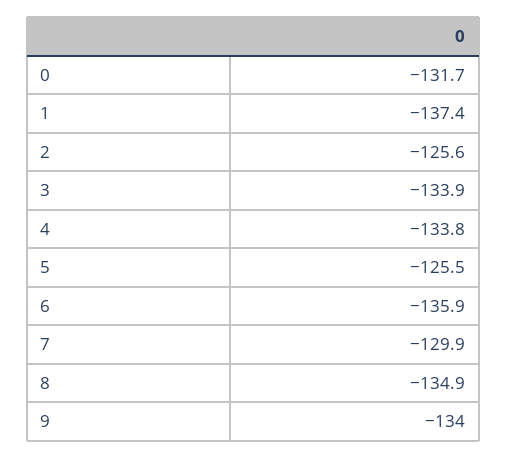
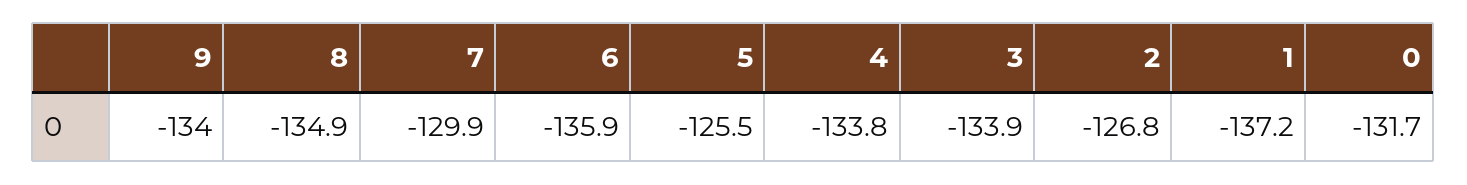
  {
    "0": -131.7,
-   "1": -137.4,
+   "1": -137.2,
-   "2": -125.6,
+   "2": -126.8,
    "3": -133.9,
    "4": -133.8,
    "5": -125.5,
    "6": -135.9,
    "7": -129.9,
    "8": -134.9,
    "9": -134
  }

